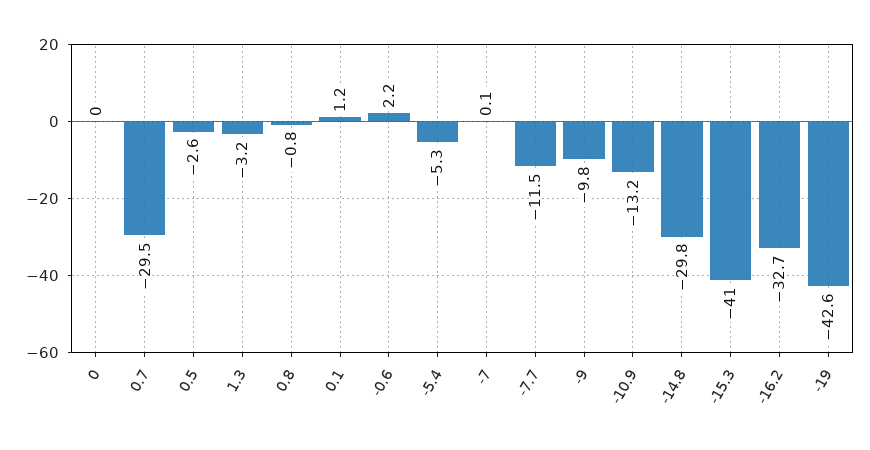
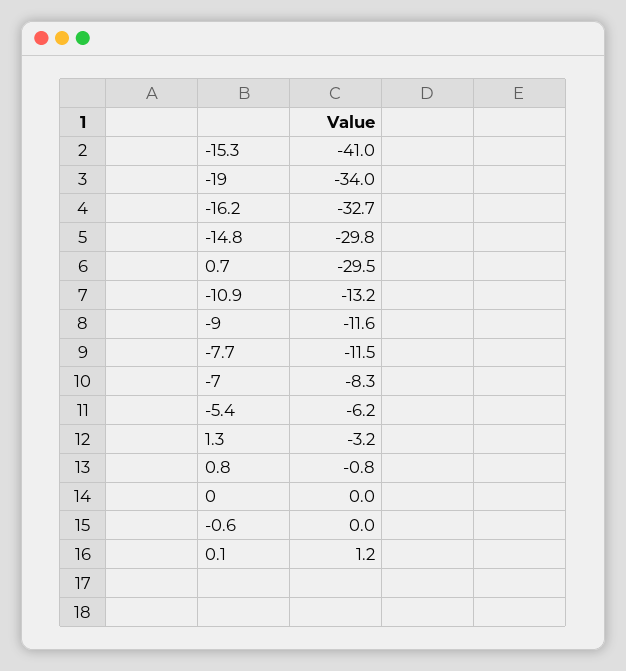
  {
    "0": 0,
    "0.7": -29.5,
-   "0.5": -2.6,
    "1.3": -3.2,
    "0.8": -0.8,
    "0.1": 1.2,
-   "-0.6": 2.2,
+   "-0.6": 0,
-   "-5.4": -5.3,
+   "-5.4": -6.2,
-   "-7": 0.1,
+   "-7": -8.3,
    "-7.7": -11.5,
-   "-9": -9.8,
+   "-9": -11.6,
    "-10.9": -13.2,
    "-14.8": -29.8,
    "-15.3": -41,
    "-16.2": -32.7,
-   "-19": -42.6
+   "-19": -34
  }

